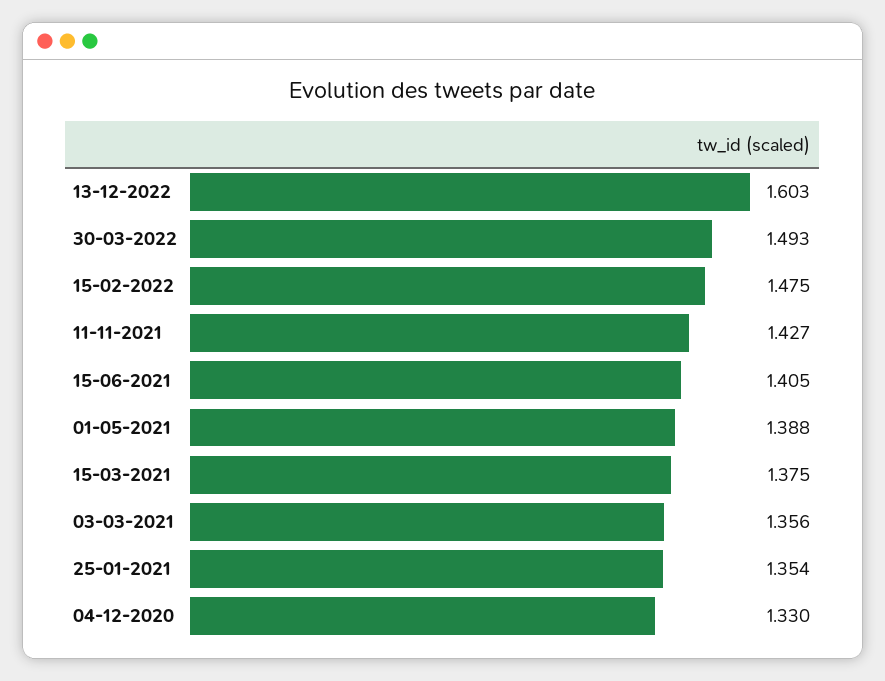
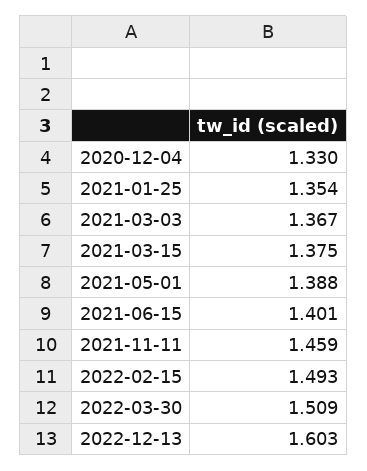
  {
    "13-12-2022": 1.603,
-   "30-03-2022": 1.493,
+   "30-03-2022": 1.509,
-   "15-02-2022": 1.475,
+   "15-02-2022": 1.493,
-   "11-11-2021": 1.427,
+   "11-11-2021": 1.459,
-   "15-06-2021": 1.405,
+   "15-06-2021": 1.401,
    "01-05-2021": 1.388,
    "15-03-2021": 1.375,
-   "03-03-2021": 1.356,
+   "03-03-2021": 1.367,
    "25-01-2021": 1.354,
    "04-12-2020": 1.33
  }

